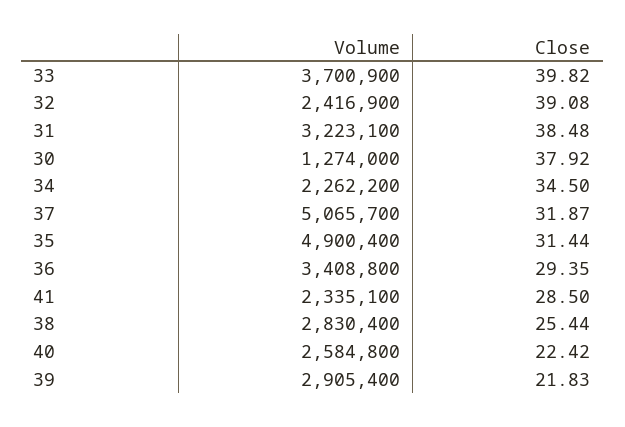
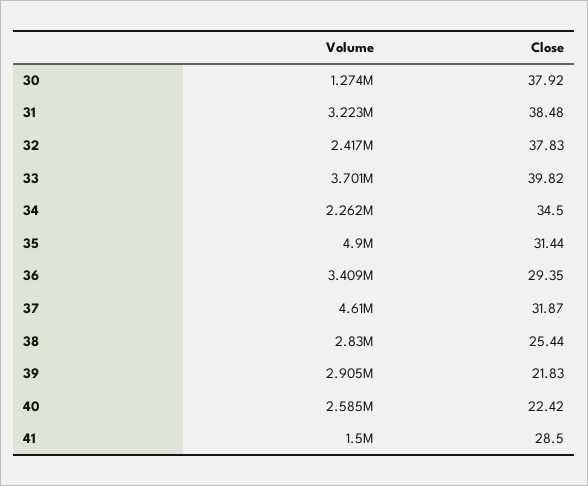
  {
    "Volume": {
      "33": 3700900,
      "32": 2416900,
      "31": 3223100,
      "30": 1274000,
      "34": 2262200,
-     "37": 5065700,
+     "37": 4610000,
      "35": 4900400,
      "36": 3408800,
-     "41": 2335100,
+     "41": 1500000,
      "38": 2830400,
      "40": 2584800,
      "39": 2905400
    },
    "Close": {
      "33": 39.82,
-     "32": 39.08,
+     "32": 37.83,
      "31": 38.48,
      "30": 37.92,
      "34": 34.5,
      "37": 31.87,
      "35": 31.44,
      "36": 29.35,
      "41": 28.5,
      "38": 25.44,
      "40": 22.42,
      "39": 21.83
    }
  }

